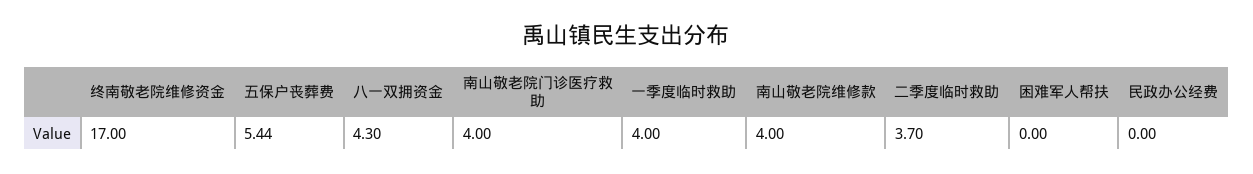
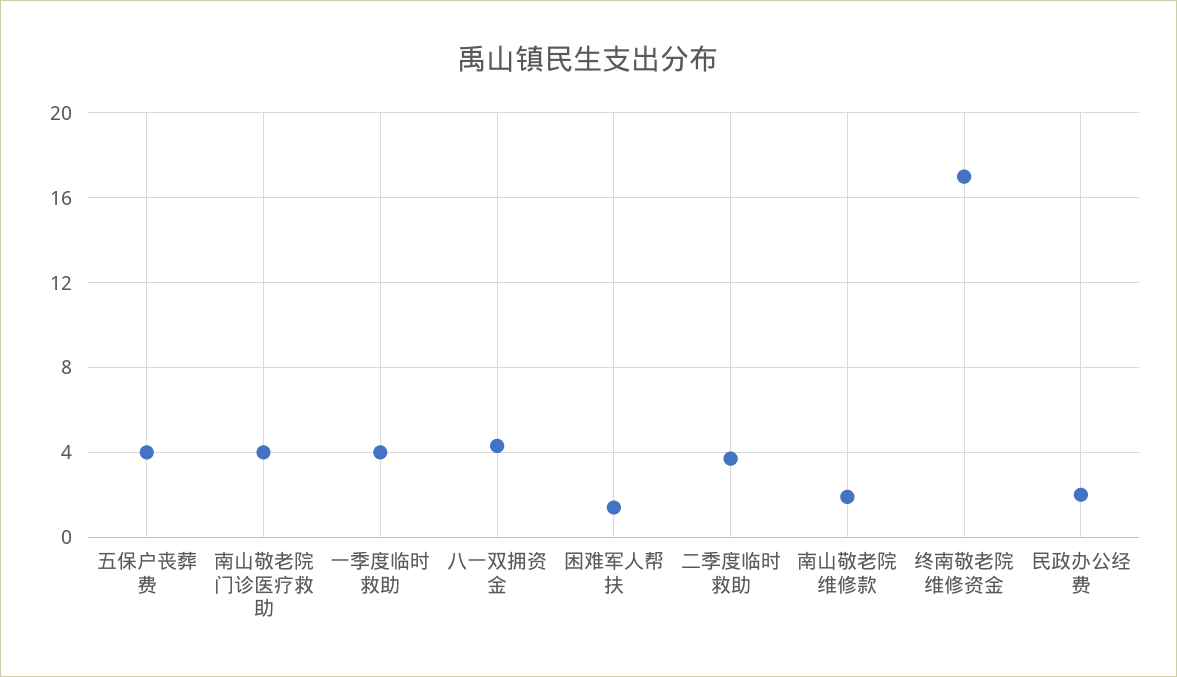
  {
    "终南敬老院维修资金": 17,
-   "五保户丧葬费": 5.44,
+   "五保户丧葬费": 4,
    "八一双拥资金": 4.3,
    "南山敬老院门诊医疗救助": 4,
    "一季度临时救助": 4,
-   "南山敬老院维修款": 4,
+   "南山敬老院维修款": 2,
    "二季度临时救助": 3.7,
-   "困难军人帮扶": 0,
+   "困难军人帮扶": 1.5,
-   "民政办公经费": 0
+   "民政办公经费": 2
  }

